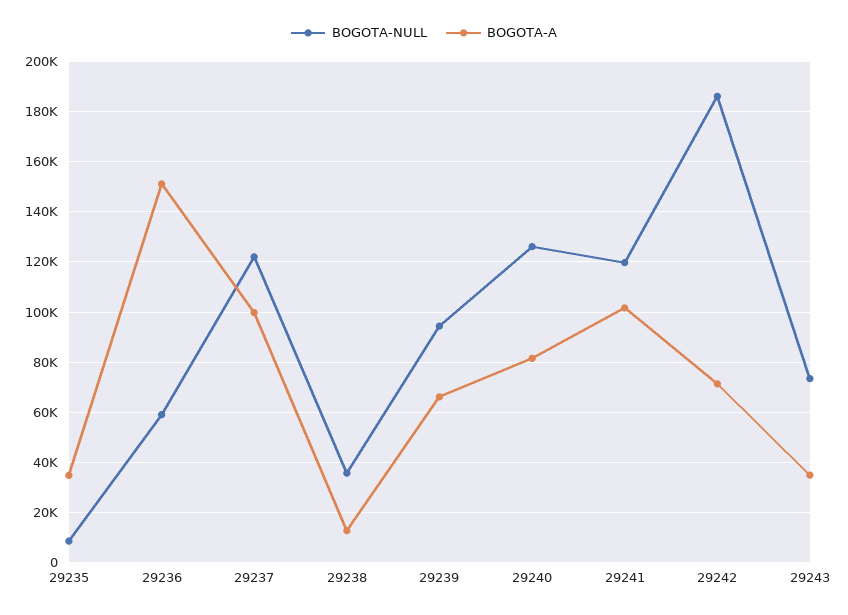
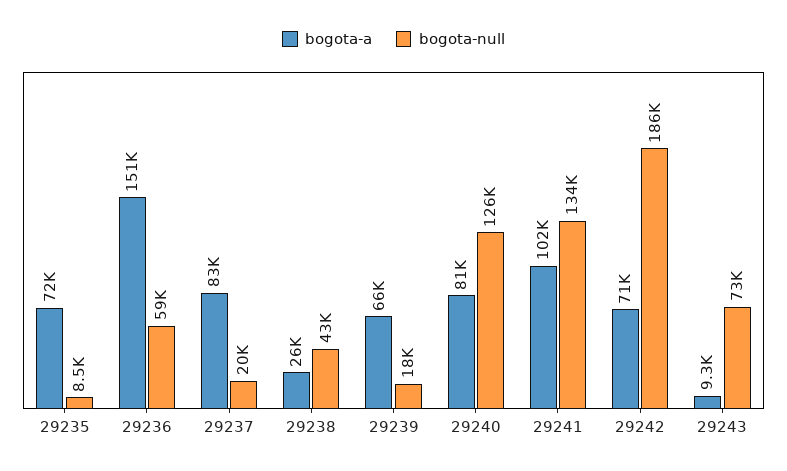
  {
    "BOGOTA-NULL": {
      "29235": 8500,
      "29236": 59000,
-     "29237": 122500,
+     "29237": 20000,
-     "29238": 35000,
+     "29238": 43000,
-     "29239": 95000,
+     "29239": 18000,
      "29240": 126000,
-     "29241": 120000,
+     "29241": 134000,
      "29242": 186000,
      "29243": 73000
    },
    "BOGOTA-A": {
-     "29235": 35000,
+     "29235": 72000,
      "29236": 151000,
-     "29237": 100000,
+     "29237": 83000,
-     "29238": 12500,
+     "29238": 26000,
      "29239": 66000,
      "29240": 81000,
      "29241": 102000,
      "29242": 71000,
-     "29243": 35000
+     "29243": 9300
    }
  }

